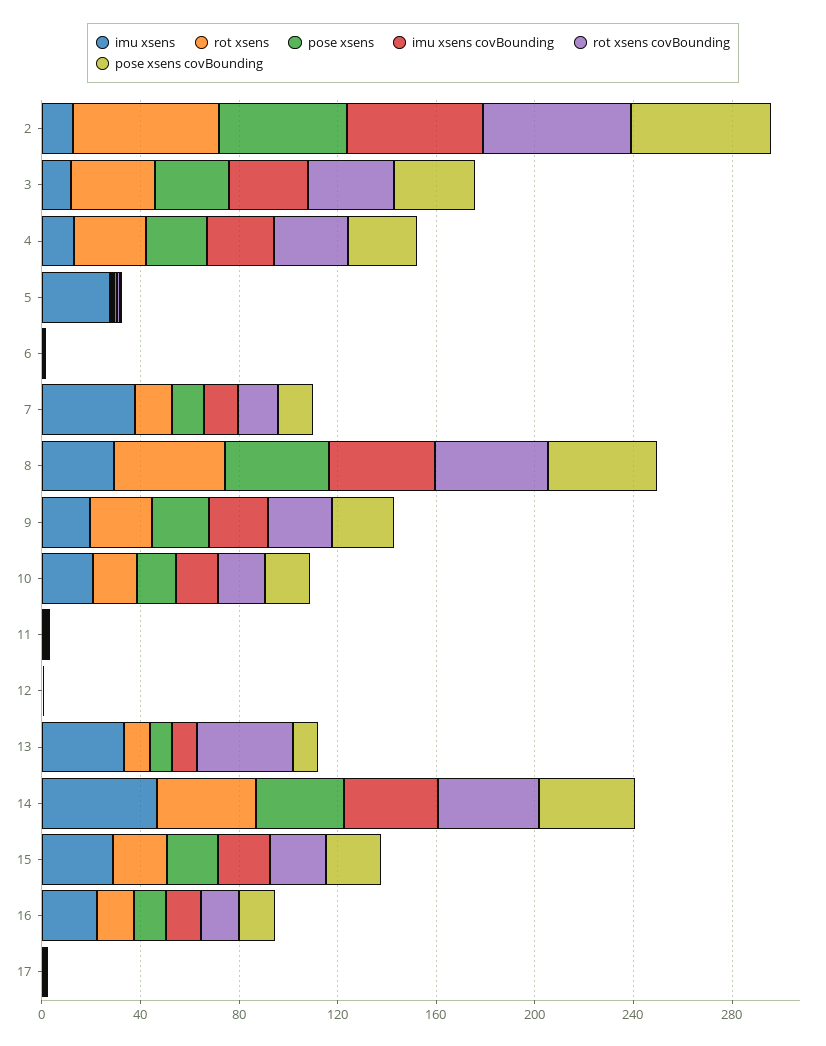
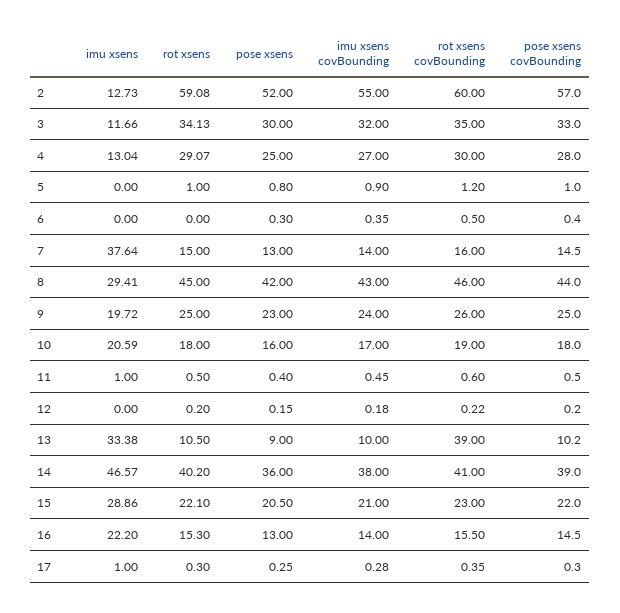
  {
    "imu xsens": {
      "2": 12.73,
      "3": 11.66,
      "4": 13.04,
-     "5": 30,
+     "5": 0,
      "6": 0,
      "7": 37.64,
      "8": 29.41,
      "9": 19.72,
      "10": 20.59,
      "11": 1,
      "12": 0,
      "13": 33.38,
      "14": 46.57,
      "15": 28.86,
      "16": 22.2,
      "17": 1
    },
    "rot xsens": {
      "2": 59.08,
      "3": 34.13,
      "4": 29.07,
      "5": 1,
      "6": 0,
      "7": 15,
      "8": 45,
      "9": 25,
      "10": 18,
      "11": 0.5,
      "12": 0.2,
      "13": 10.5,
      "14": 40.2,
      "15": 22.1,
      "16": 15.3,
      "17": 0.3
    },
    "pose xsens": {
      "2": 52,
      "3": 30,
      "4": 25,
      "5": 0.8,
      "6": 0.3,
      "7": 13,
      "8": 42,
      "9": 23,
      "10": 16,
      "11": 0.4,
      "12": 0.15,
      "13": 9,
      "14": 36,
      "15": 20.5,
      "16": 13,
      "17": 0.25
    },
    "imu xsens covBounding": {
      "2": 55,
      "3": 32,
      "4": 27,
      "5": 0.9,
      "6": 0.35,
      "7": 14,
      "8": 43,
      "9": 24,
      "10": 17,
      "11": 0.45,
      "12": 0.18,
      "13": 10,
      "14": 38,
      "15": 21,
      "16": 14,
      "17": 0.28
    },
    "rot xsens covBounding": {
      "2": 60,
      "3": 35,
      "4": 30,
      "5": 1.2,
      "6": 0.5,
      "7": 16,
      "8": 46,
      "9": 26,
      "10": 19,
      "11": 0.6,
      "12": 0.22,
      "13": 39,
      "14": 41,
      "15": 23,
      "16": 15.5,
      "17": 0.35
    },
    "pose xsens covBounding": {
      "2": 57,
      "3": 33,
      "4": 28,
      "5": 1,
      "6": 0.4,
      "7": 14.5,
      "8": 44,
      "9": 25,
      "10": 18,
      "11": 0.5,
      "12": 0.2,
      "13": 10.2,
      "14": 39,
      "15": 22,
      "16": 14.5,
      "17": 0.3
    }
  }

